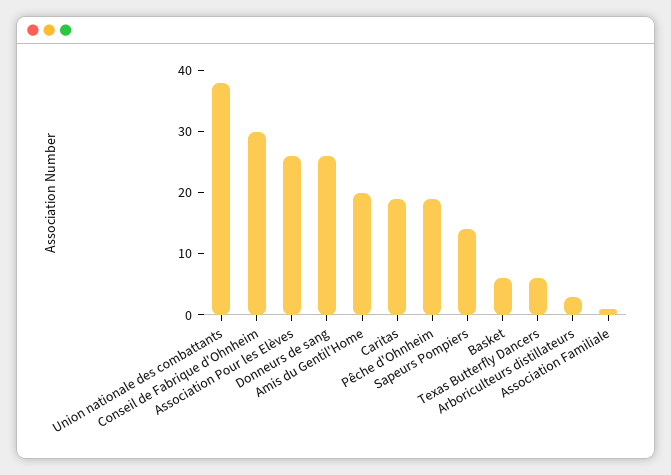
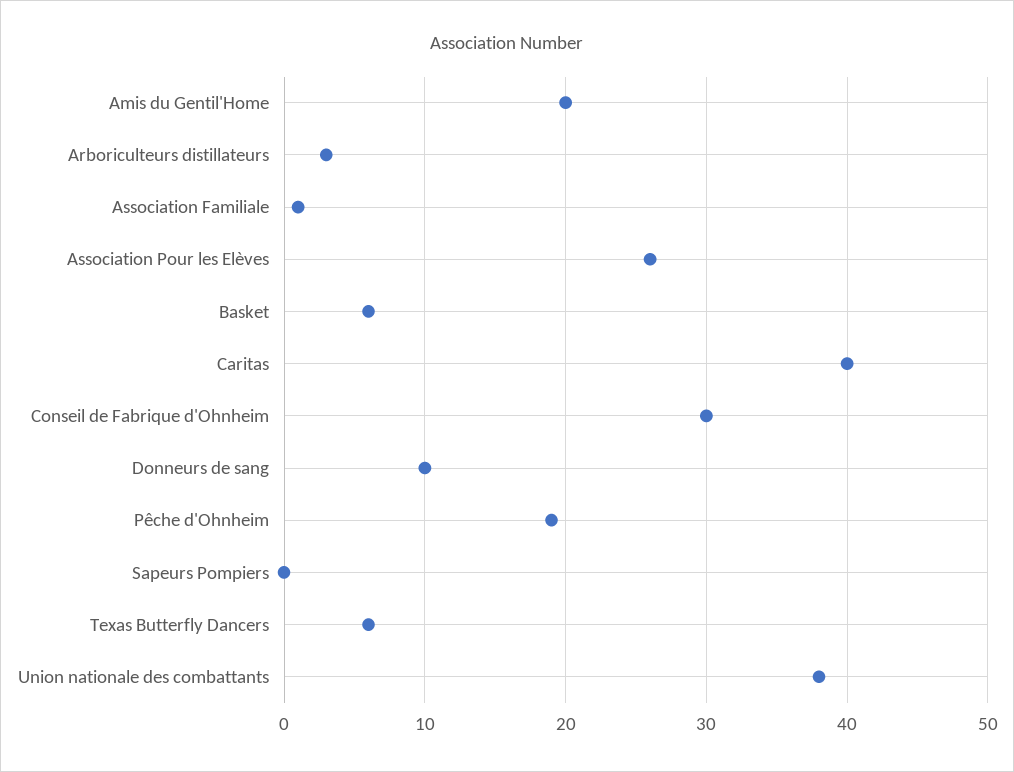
  {
    "Union nationale des combattants": 38,
    "Conseil de Fabrique d'Ohnheim": 30,
    "Association Pour les Elèves": 26,
-   "Donneurs de sang": 25,
+   "Donneurs de sang": 10,
    "Amis du Gentil'Home": 20,
-   "Caritas": 20,
+   "Caritas": 40,
    "Pêche d'Ohnheim": 19,
-   "Sapeurs Pompiers": 15,
+   "Sapeurs Pompiers": 0,
    "Basket": 6,
    "Texas Butterfly Dancers": 6,
    "Arboriculteurs distillateurs": 3,
    "Association Familiale": 1
  }

